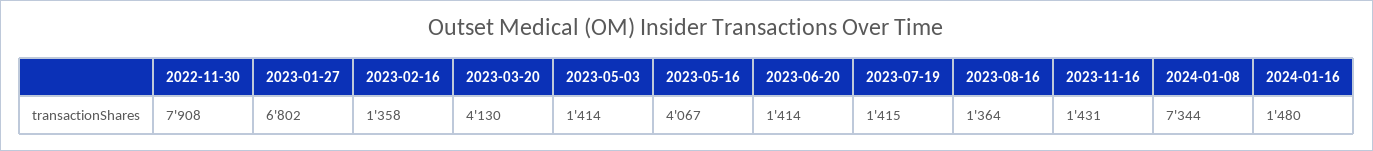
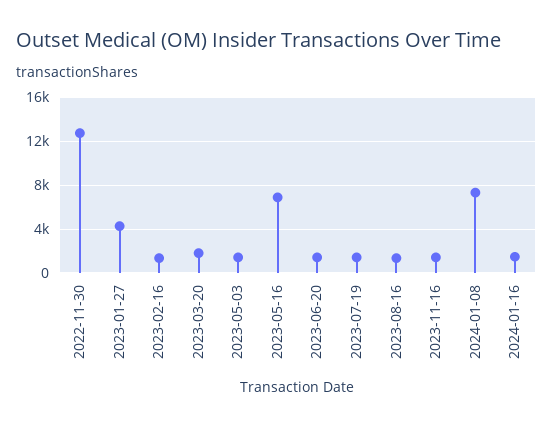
  {
-   "2022-11-30": 7908,
+   "2022-11-30": 13000,
-   "2023-01-27": 6802,
+   "2023-01-27": 4000,
    "2023-02-16": 1358,
-   "2023-03-20": 4130,
+   "2023-03-20": 2000,
    "2023-05-03": 1414,
-   "2023-05-16": 4067,
+   "2023-05-16": 7000,
    "2023-06-20": 1414,
    "2023-07-19": 1415,
    "2023-08-16": 1364,
    "2023-11-16": 1431,
    "2024-01-08": 7344,
    "2024-01-16": 1480
  }

